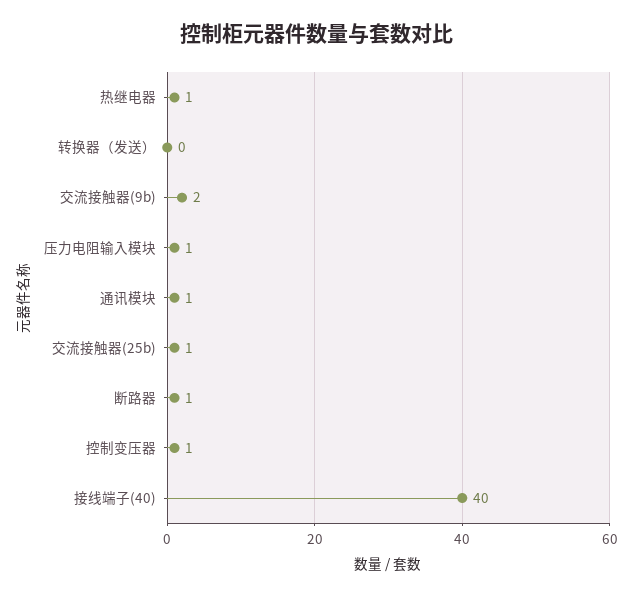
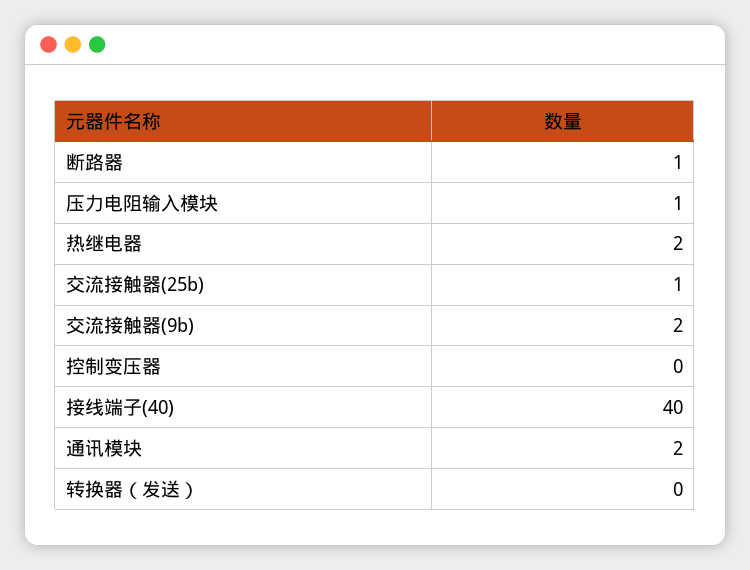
  {
-   "热继电器": 1,
+   "热继电器": 2,
    "转换器（发送）": 0,
    "交流接触器(9b)": 2,
    "压力电阻输入模块": 1,
-   "通讯模块": 1,
+   "通讯模块": 2,
    "交流接触器(25b)": 1,
    "断路器": 1,
-   "控制变压器": 1,
+   "控制变压器": 0,
    "接线端子(40)": 40
  }

